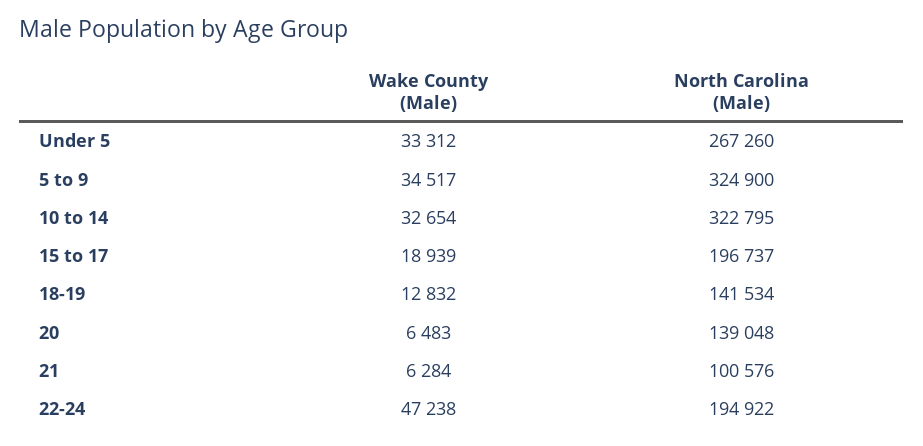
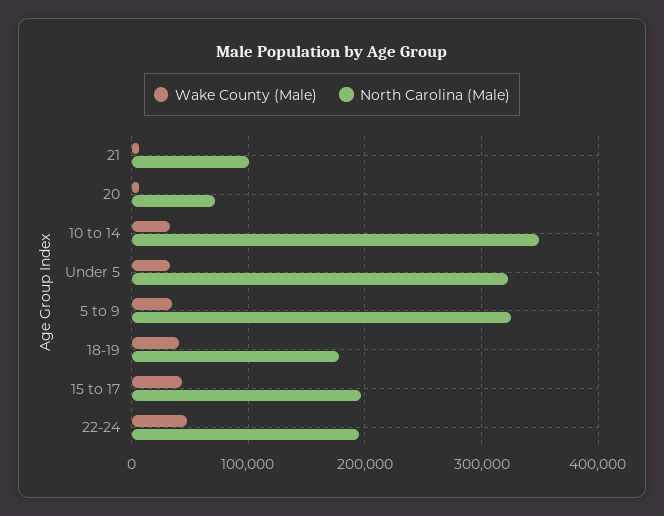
  {
    "Wake County (Male)": {
      "Under 5": 33312,
      "5 to 9": 34517,
      "10 to 14": 32654,
-     "15 to 17": 18939,
+     "15 to 17": 40000,
-     "18-19": 12832,
+     "18-19": 40000,
      "20": 6483,
      "21": 6284,
      "22-24": 47238
    },
    "North Carolina (Male)": {
-     "Under 5": 267260,
+     "Under 5": 320000,
      "5 to 9": 324900,
-     "10 to 14": 322795,
+     "10 to 14": 350000,
      "15 to 17": 196737,
-     "18-19": 141534,
+     "18-19": 180000,
-     "20": 139048,
+     "20": 70000,
      "21": 100576,
      "22-24": 194922
    }
  }

